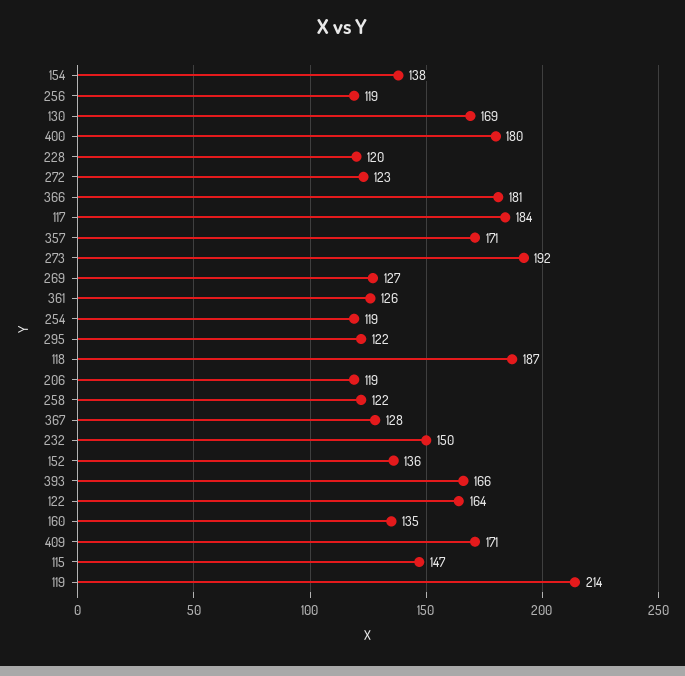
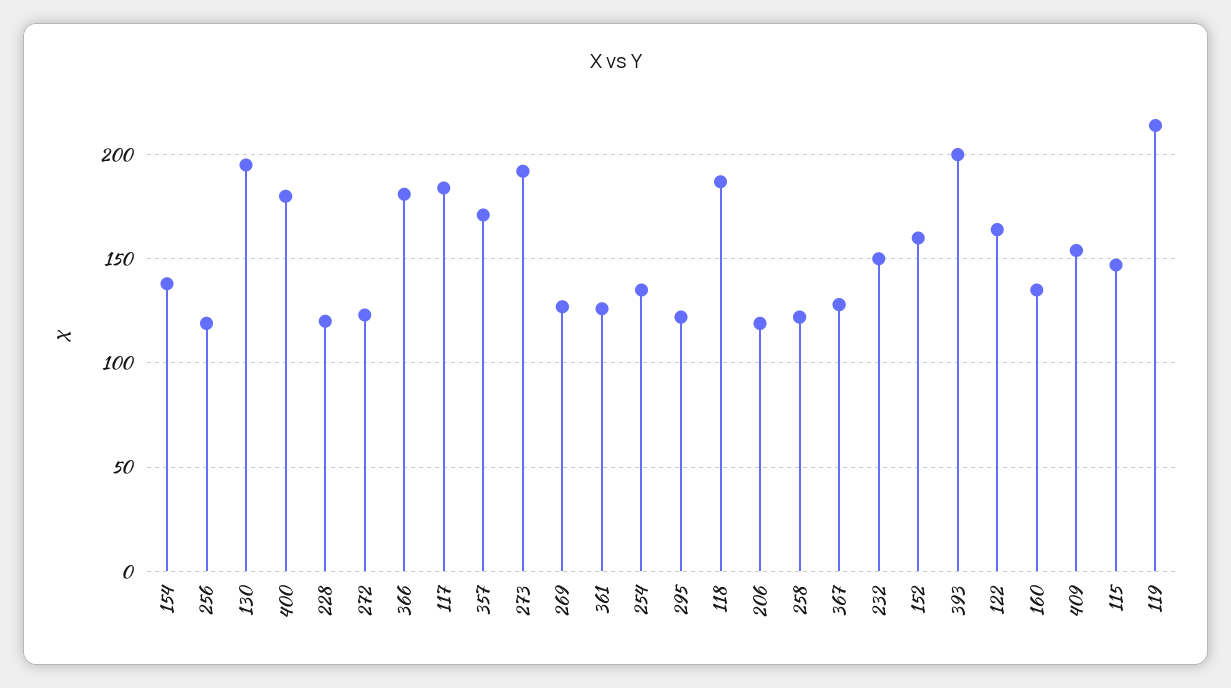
  {
    "154": 138,
    "256": 119,
-   "130": 169,
+   "130": 195,
    "400": 180,
    "228": 120,
    "272": 123,
    "366": 181,
    "117": 184,
    "357": 171,
    "273": 192,
    "269": 127,
    "361": 126,
-   "254": 119,
+   "254": 135,
    "295": 122,
    "118": 187,
    "206": 119,
    "258": 122,
    "367": 128,
    "232": 150,
-   "152": 136,
+   "152": 160,
-   "393": 166,
+   "393": 200,
    "122": 164,
    "160": 135,
-   "409": 171,
+   "409": 155,
    "115": 147,
    "119": 214
  }

